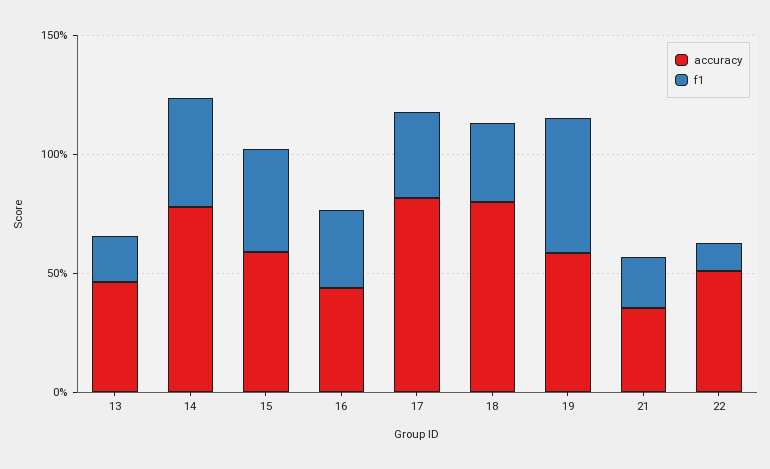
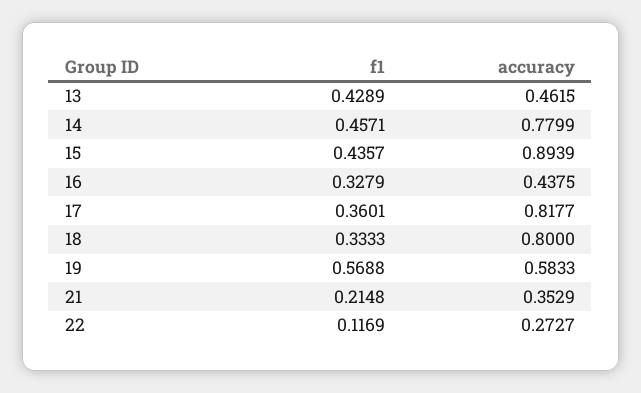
  {
    "accuracy": {
      "13": 0.4615,
      "14": 0.7799,
-     "15": 0.6,
+     "15": 0.8939,
      "16": 0.4375,
      "17": 0.8177,
      "18": 0.8,
      "19": 0.5833,
      "21": 0.3529,
-     "22": 0.5
+     "22": 0.2727
    },
    "f1": {
-     "13": 0.2,
+     "13": 0.4289,
      "14": 0.4571,
      "15": 0.4357,
      "16": 0.3279,
      "17": 0.3601,
      "18": 0.3333,
      "19": 0.5688,
      "21": 0.2148,
      "22": 0.1169
    }
  }

